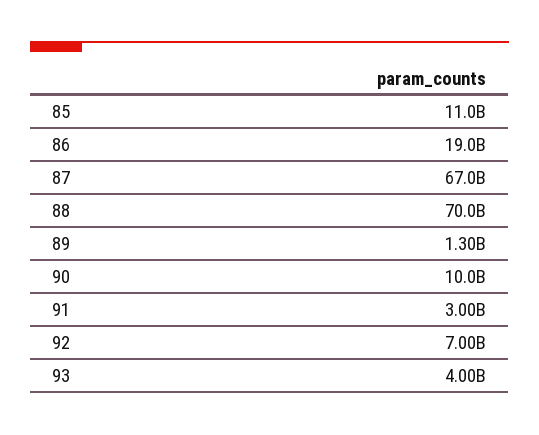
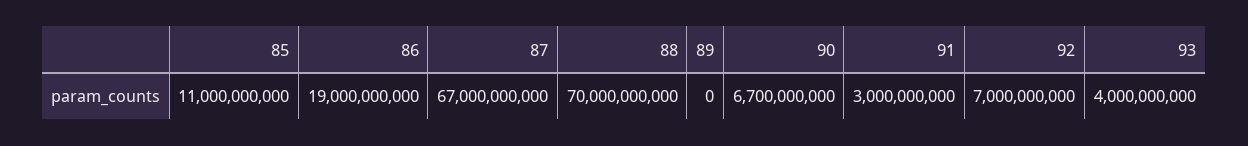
  {
    "85": 11000000000,
    "86": 19000000000,
    "87": 67000000000,
    "88": 70000000000,
-   "89": 1300000000,
+   "89": 0,
-   "90": 10000000000,
+   "90": 6700000000,
    "91": 3000000000,
    "92": 7000000000,
    "93": 4000000000
  }

